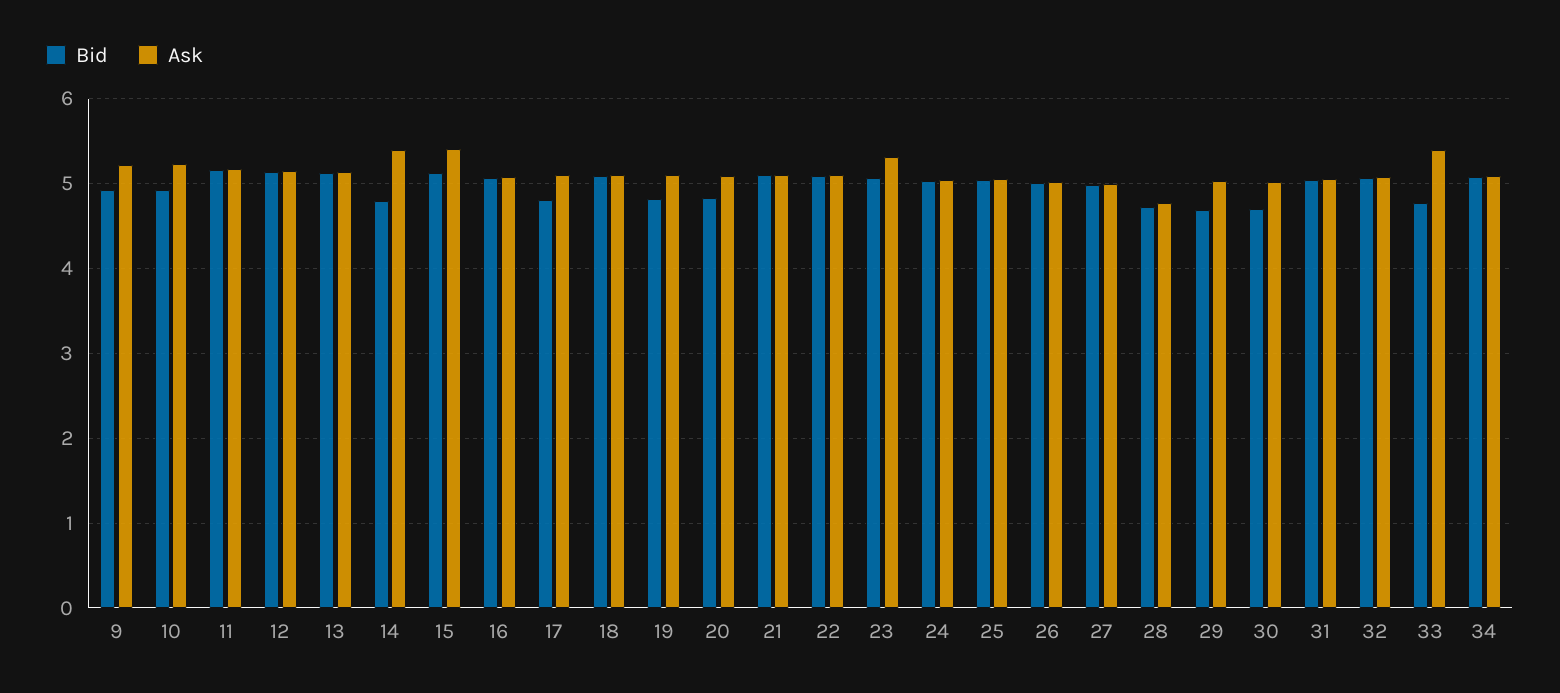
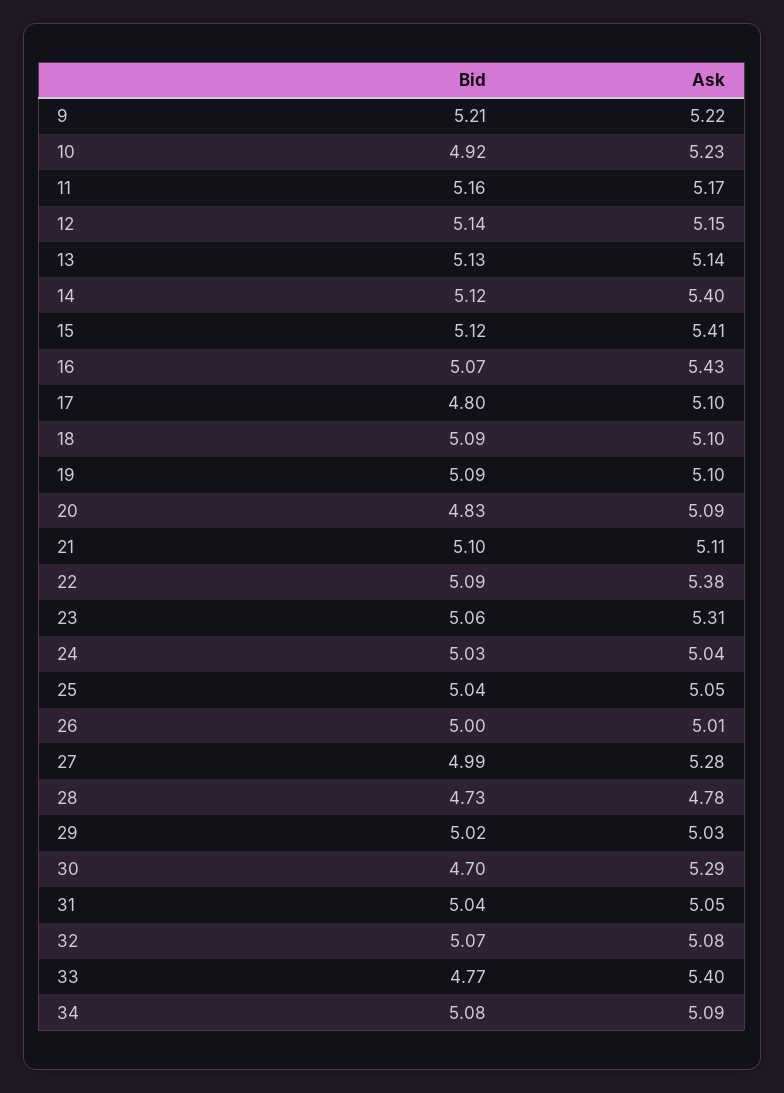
  {
    "Bid": {
-     "9": 4.9,
+     "9": 5.21,
      "10": 4.92,
      "11": 5.16,
      "12": 5.14,
      "13": 5.13,
-     "14": 4.8,
+     "14": 5.12,
      "15": 5.12,
      "16": 5.07,
      "17": 4.8,
      "18": 5.09,
-     "19": 4.8,
+     "19": 5.09,
      "20": 4.83,
      "21": 5.1,
      "22": 5.09,
      "23": 5.06,
      "24": 5.03,
      "25": 5.04,
      "26": 5,
      "27": 4.99,
      "28": 4.73,
-     "29": 4.7,
+     "29": 5.02,
      "30": 4.7,
      "31": 5.04,
      "32": 5.07,
      "33": 4.77,
      "34": 5.08
    },
    "Ask": {
      "9": 5.22,
      "10": 5.23,
      "11": 5.17,
      "12": 5.15,
      "13": 5.14,
      "14": 5.4,
      "15": 5.41,
-     "16": 5.1,
+     "16": 5.43,
      "17": 5.1,
      "18": 5.1,
      "19": 5.1,
      "20": 5.09,
      "21": 5.11,
-     "22": 5.1,
+     "22": 5.38,
      "23": 5.31,
      "24": 5.04,
      "25": 5.05,
      "26": 5.01,
-     "27": 5,
+     "27": 5.28,
      "28": 4.78,
      "29": 5.03,
-     "30": 5,
+     "30": 5.29,
      "31": 5.05,
      "32": 5.08,
      "33": 5.4,
      "34": 5.09
    }
  }

